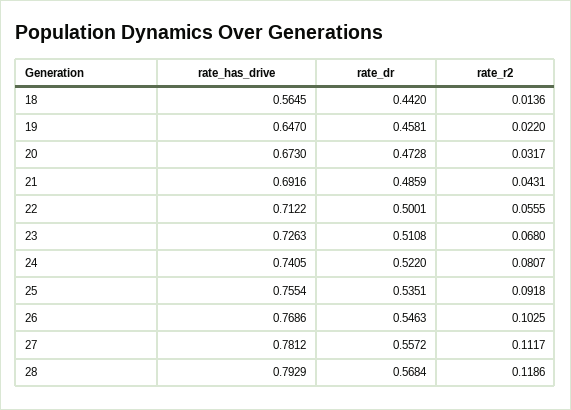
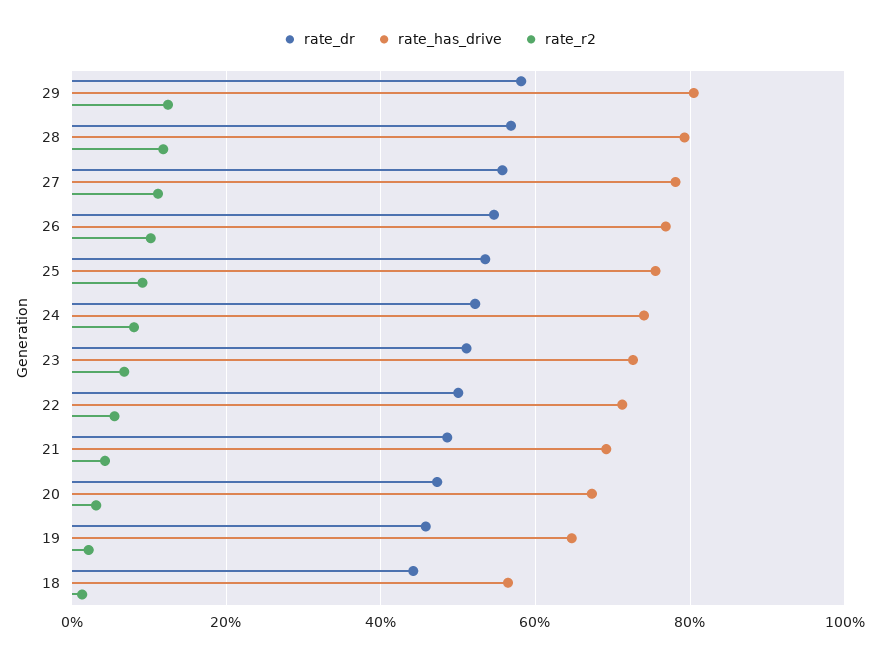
  {
    "rate_has_drive": {
      "18": 0.5645,
      "19": 0.647,
      "20": 0.673,
      "21": 0.6916,
      "22": 0.7122,
      "23": 0.7263,
      "24": 0.7405,
      "25": 0.7554,
      "26": 0.7686,
      "27": 0.7812,
-     "28": 0.7929
+     "28": 0.7929,
+     "29": 0.8
    },
    "rate_dr": {
      "18": 0.442,
      "19": 0.4581,
      "20": 0.4728,
      "21": 0.4859,
      "22": 0.5001,
      "23": 0.5108,
      "24": 0.522,
      "25": 0.5351,
      "26": 0.5463,
      "27": 0.5572,
-     "28": 0.5684
+     "28": 0.5684,
+     "29": 0.58
    },
    "rate_r2": {
      "18": 0.0136,
      "19": 0.022,
      "20": 0.0317,
      "21": 0.0431,
      "22": 0.0555,
      "23": 0.068,
      "24": 0.0807,
      "25": 0.0918,
      "26": 0.1025,
      "27": 0.1117,
-     "28": 0.1186
+     "28": 0.1186,
+     "29": 0.12
    }
  }

